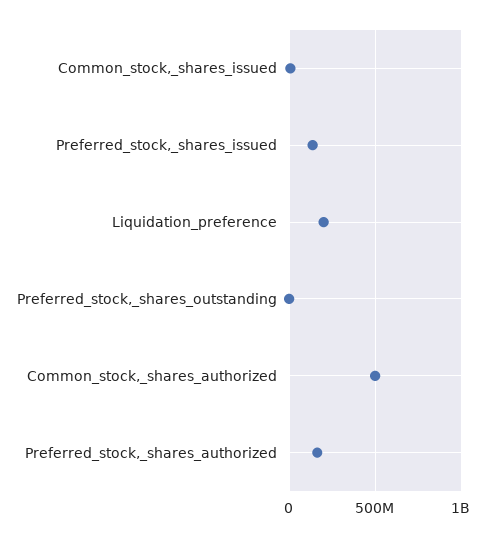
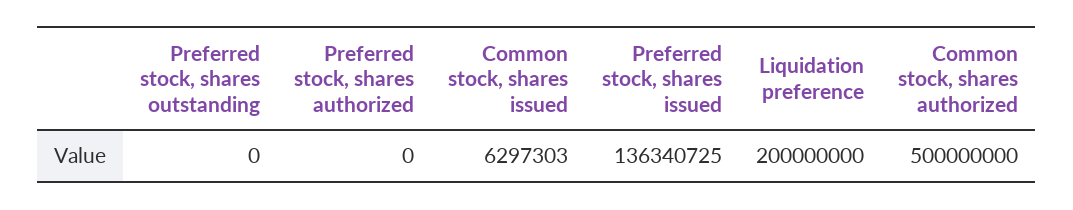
  {
    "Common_stock,_shares_issued": 6297303,
    "Preferred_stock,_shares_issued": 136340725,
    "Liquidation_preference": 200000000,
    "Preferred_stock,_shares_outstanding": 0,
    "Common_stock,_shares_authorized": 500000000,
-   "Preferred_stock,_shares_authorized": 150000000
+   "Preferred_stock,_shares_authorized": 0
  }

